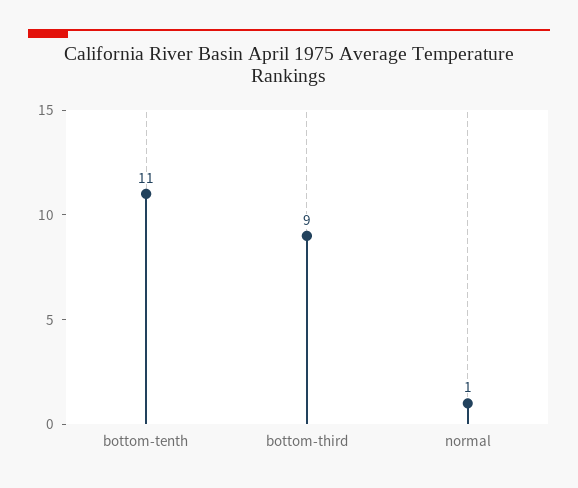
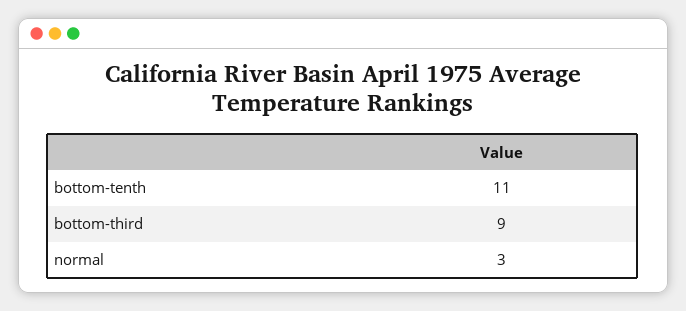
  {
    "bottom-tenth": 11,
    "bottom-third": 9,
-   "normal": 1
+   "normal": 3
  }

